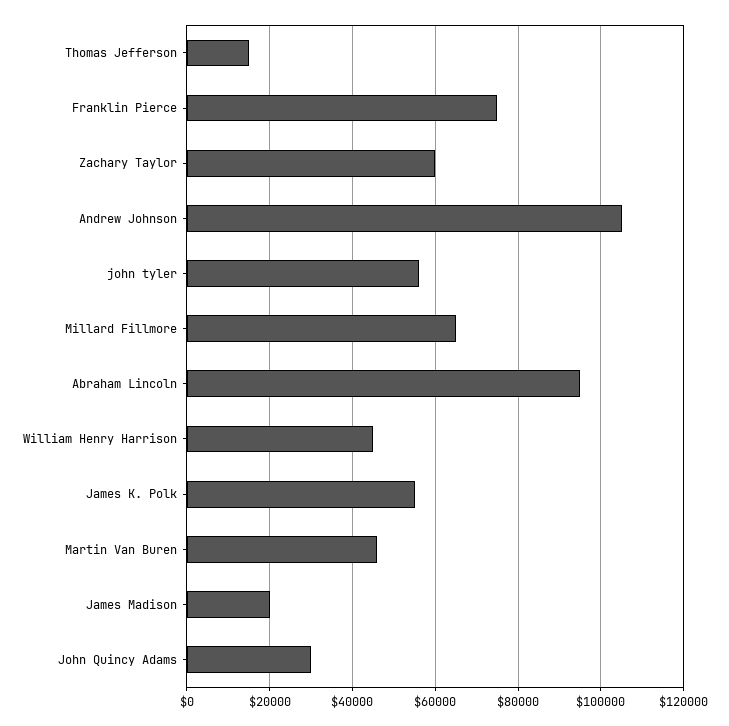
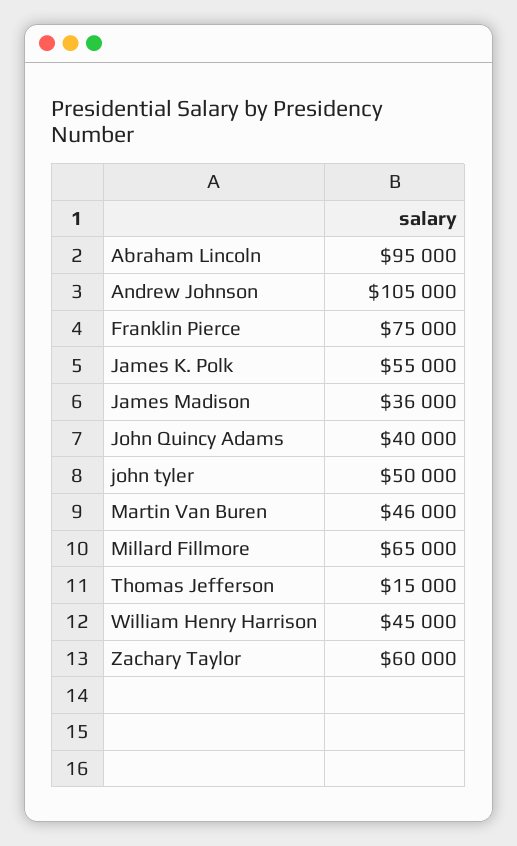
  {
    "Thomas Jefferson": 15000,
    "Franklin Pierce": 75000,
    "Zachary Taylor": 60000,
    "Andrew Johnson": 105000,
-   "john tyler": 56000,
+   "john tyler": 50000,
    "Millard Fillmore": 65000,
    "Abraham Lincoln": 95000,
    "William Henry Harrison": 45000,
    "James K. Polk": 55000,
    "Martin Van Buren": 46000,
-   "James Madison": 20000,
+   "James Madison": 36000,
-   "John Quincy Adams": 30000
+   "John Quincy Adams": 40000
  }

